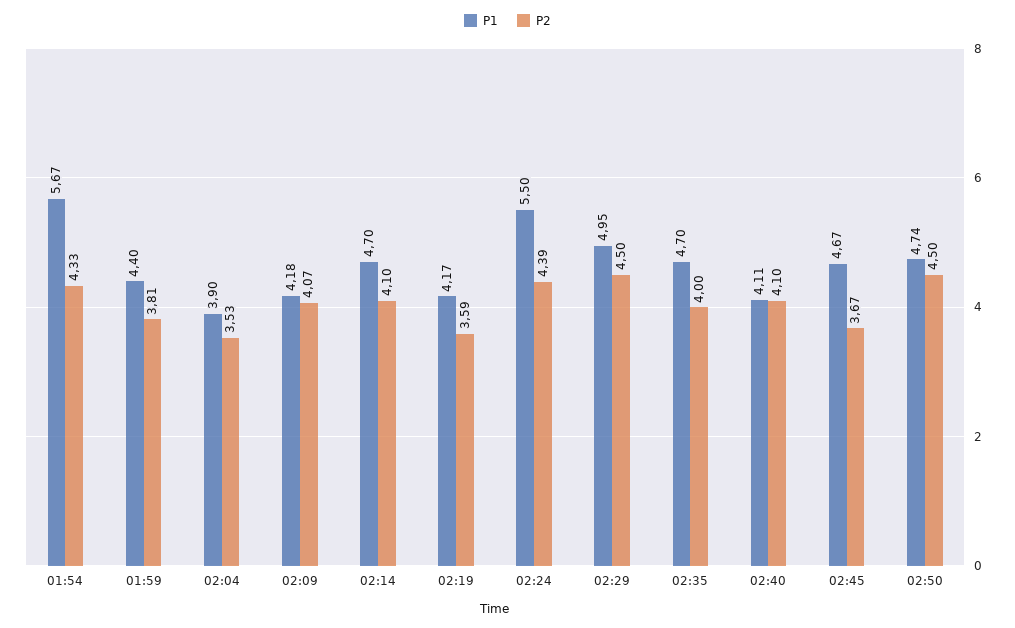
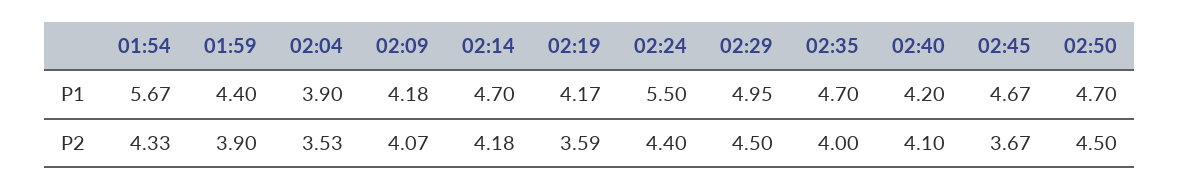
  {
    "P1": {
      "01:54": 5.67,
      "01:59": 4.4,
      "02:04": 3.9,
      "02:09": 4.18,
      "02:14": 4.7,
      "02:19": 4.17,
      "02:24": 5.5,
      "02:29": 4.95,
      "02:35": 4.7,
-     "02:40": 4.11,
+     "02:40": 4.2,
      "02:45": 4.67,
-     "02:50": 4.74
+     "02:50": 4.7
    },
    "P2": {
      "01:54": 4.33,
-     "01:59": 3.81,
+     "01:59": 3.9,
      "02:04": 3.53,
      "02:09": 4.07,
-     "02:14": 4.1,
+     "02:14": 4.18,
      "02:19": 3.59,
-     "02:24": 4.39,
+     "02:24": 4.4,
      "02:29": 4.5,
      "02:35": 4,
      "02:40": 4.1,
      "02:45": 3.67,
      "02:50": 4.5
    }
  }

